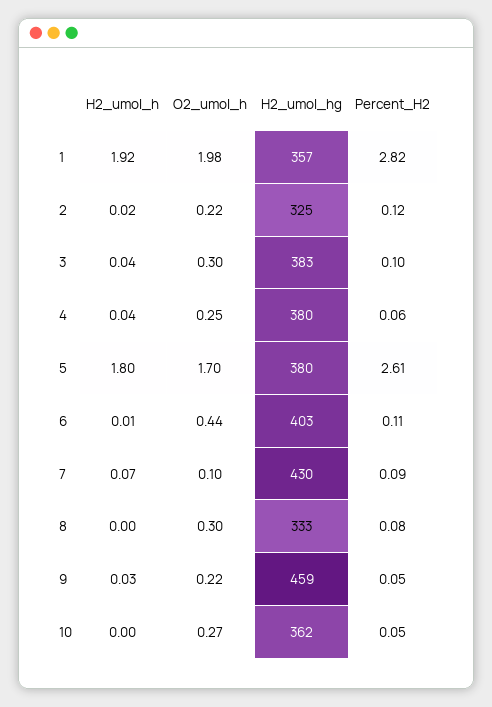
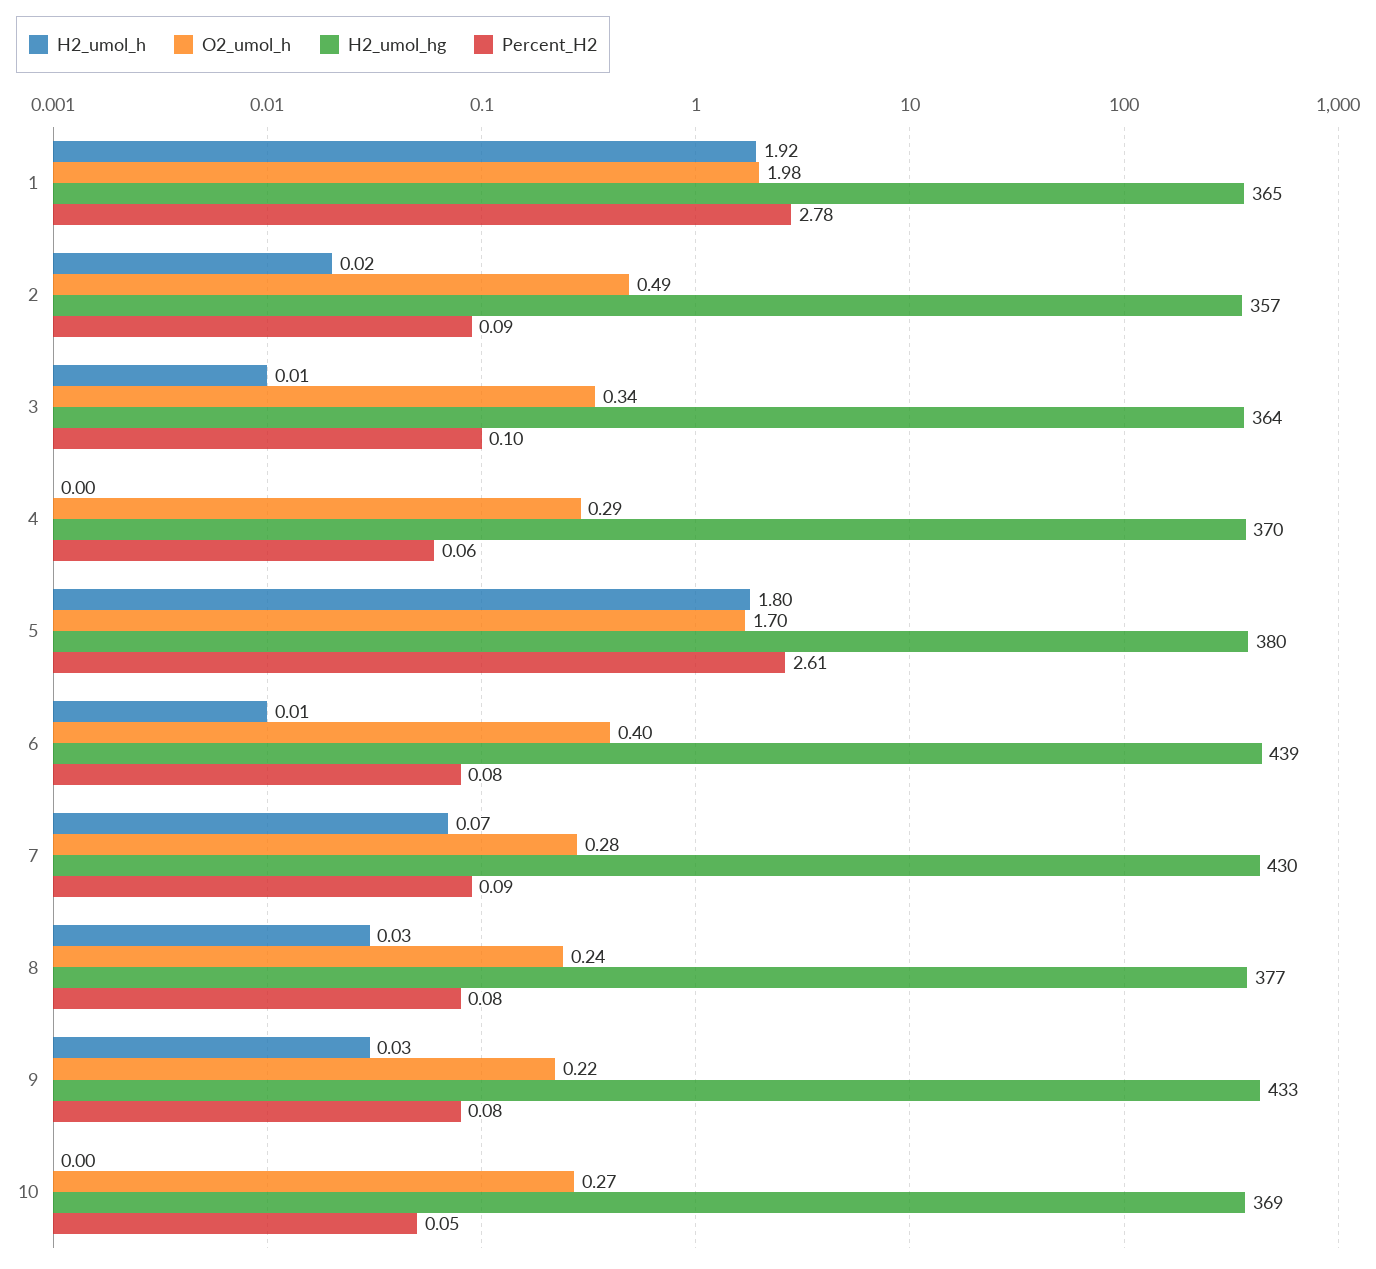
  {
    "H2_umol_h": {
      "1": 1.92,
      "2": 0.02,
-     "3": 0.04,
+     "3": 0.01,
-     "4": 0.04,
+     "4": 0,
      "5": 1.8,
      "6": 0.01,
      "7": 0.07,
-     "8": 0,
+     "8": 0.03,
      "9": 0.03,
      "10": 0
    },
    "O2_umol_h": {
      "1": 1.98,
-     "2": 0.22,
+     "2": 0.49,
-     "3": 0.3,
+     "3": 0.34,
-     "4": 0.25,
+     "4": 0.29,
      "5": 1.7,
-     "6": 0.44,
+     "6": 0.4,
-     "7": 0.1,
+     "7": 0.28,
-     "8": 0.3,
+     "8": 0.24,
      "9": 0.22,
      "10": 0.27
    },
    "H2_umol_hg": {
-     "1": 357,
+     "1": 365,
-     "2": 325,
+     "2": 357,
-     "3": 383,
+     "3": 364,
-     "4": 380,
+     "4": 370,
      "5": 380,
-     "6": 403,
+     "6": 439,
      "7": 430,
-     "8": 333,
+     "8": 377,
-     "9": 459,
+     "9": 433,
-     "10": 362
+     "10": 369
    },
    "Percent_H2": {
-     "1": 2.82,
+     "1": 2.78,
-     "2": 0.12,
+     "2": 0.09,
      "3": 0.1,
      "4": 0.06,
      "5": 2.61,
-     "6": 0.11,
+     "6": 0.08,
      "7": 0.09,
      "8": 0.08,
-     "9": 0.05,
+     "9": 0.08,
      "10": 0.05
    }
  }

